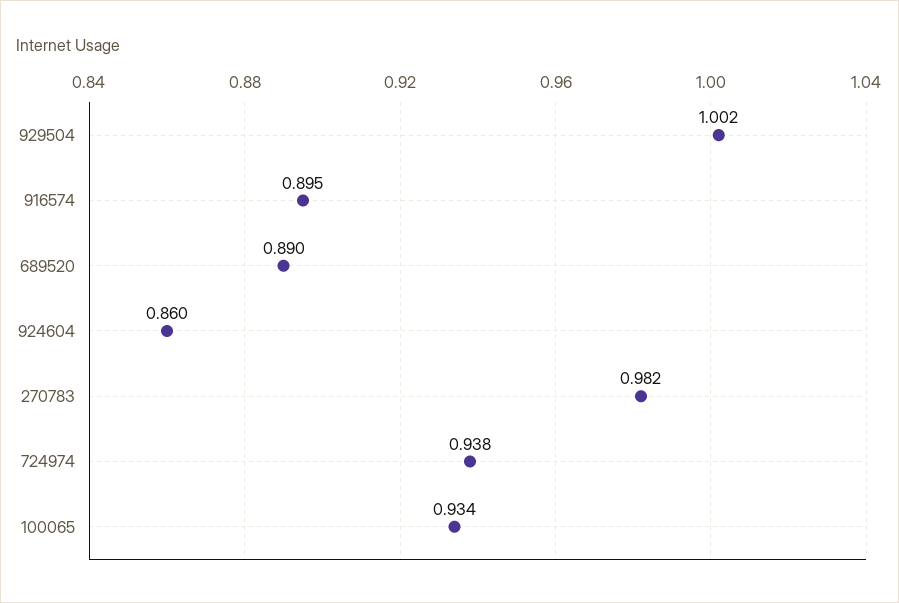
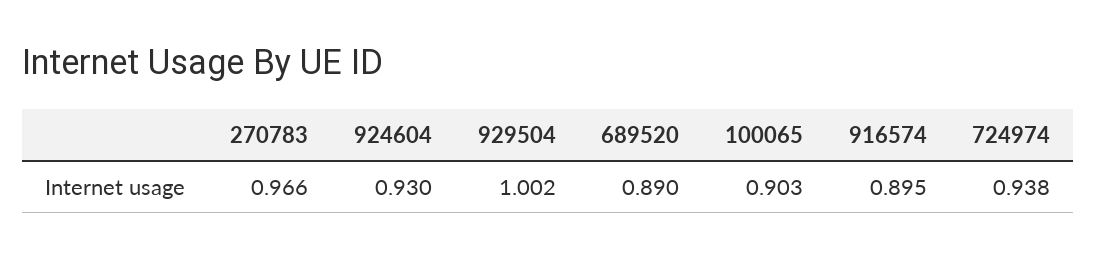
  {
    "929504": 1.002,
    "916574": 0.895,
    "689520": 0.89,
-   "924604": 0.86,
+   "924604": 0.93,
-   "270783": 0.982,
+   "270783": 0.966,
    "724974": 0.938,
-   "100065": 0.934
+   "100065": 0.903
  }

